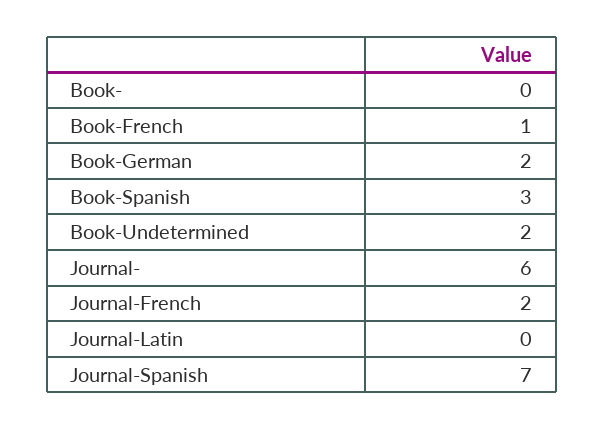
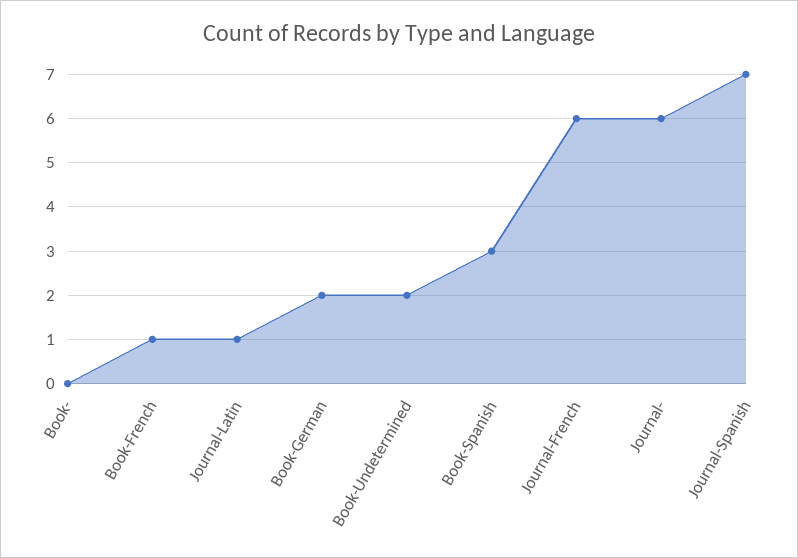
  {
    "Book-": 0,
    "Book-French": 1,
    "Book-German": 2,
    "Book-Spanish": 3,
    "Book-Undetermined": 2,
    "Journal-": 6,
-   "Journal-French": 2,
+   "Journal-French": 6,
-   "Journal-Latin": 0,
+   "Journal-Latin": 1,
    "Journal-Spanish": 7
  }

